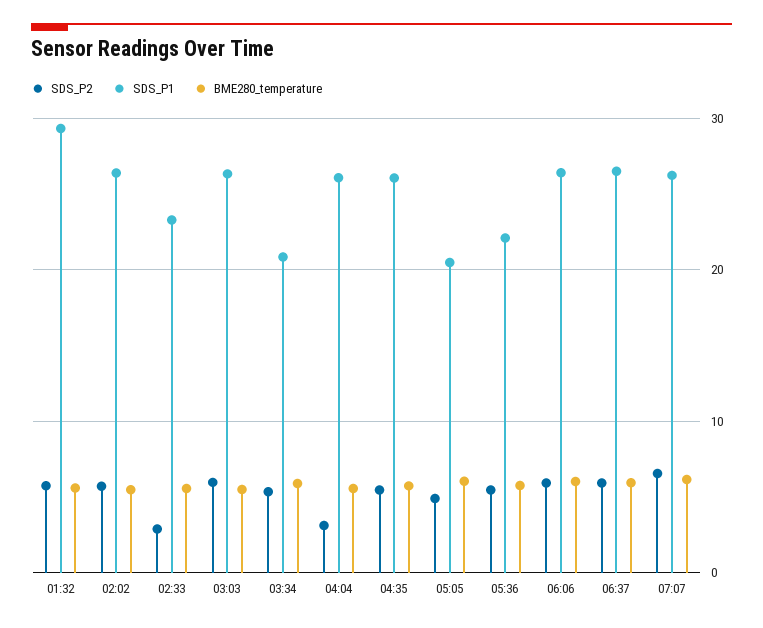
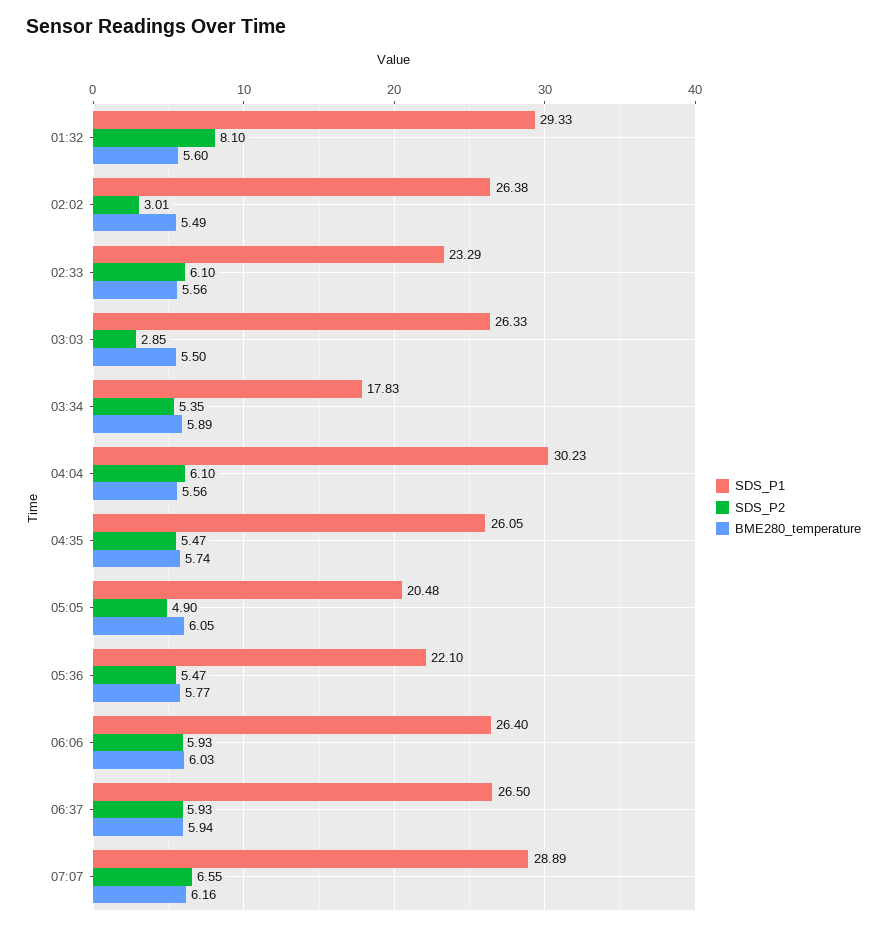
  {
    "SDS_P2": {
-     "01:32": 6,
+     "01:32": 8.1,
-     "02:02": 6,
+     "02:02": 3.01,
-     "02:33": 3,
+     "02:33": 6.1,
-     "03:03": 6,
+     "03:03": 2.85,
      "03:34": 5.35,
-     "04:04": 3,
+     "04:04": 6.1,
      "04:35": 5.47,
      "05:05": 4.9,
      "05:36": 5.47,
      "06:06": 5.93,
      "06:37": 5.93,
      "07:07": 6.55
    },
    "SDS_P1": {
      "01:32": 29.33,
      "02:02": 26.38,
      "02:33": 23.29,
      "03:03": 26.33,
-     "03:34": 21,
+     "03:34": 17.83,
-     "04:04": 26,
+     "04:04": 30.23,
      "04:35": 26.05,
      "05:05": 20.48,
      "05:36": 22.1,
      "06:06": 26.4,
      "06:37": 26.5,
-     "07:07": 26
+     "07:07": 28.89
    },
    "BME280_temperature": {
      "01:32": 5.6,
      "02:02": 5.49,
      "02:33": 5.56,
      "03:03": 5.5,
      "03:34": 5.89,
      "04:04": 5.56,
      "04:35": 5.74,
      "05:05": 6.05,
      "05:36": 5.77,
      "06:06": 6.03,
      "06:37": 5.94,
      "07:07": 6.16
    }
  }

